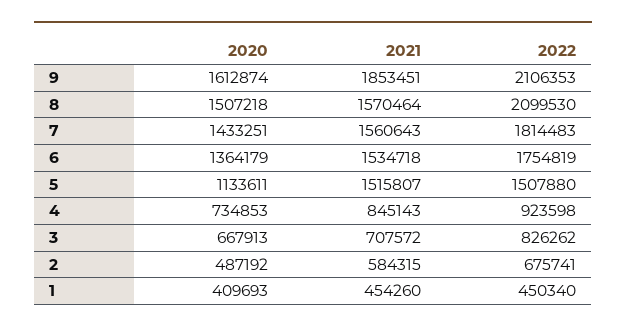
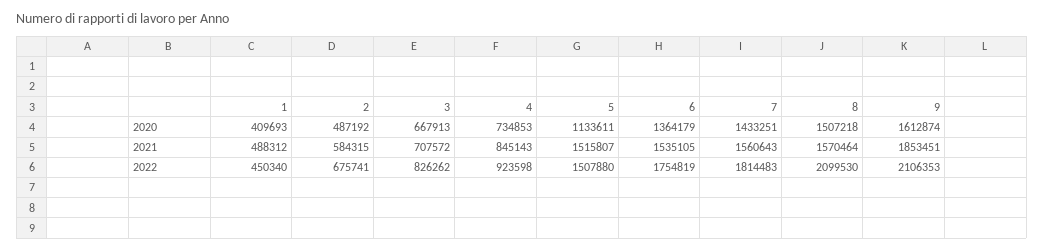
  {
    "2020": {
      "9": 1612874,
      "8": 1507218,
      "7": 1433251,
      "6": 1364179,
      "5": 1133611,
      "4": 734853,
      "3": 667913,
      "2": 487192,
      "1": 409693
    },
    "2021": {
      "9": 1853451,
      "8": 1570464,
      "7": 1560643,
-     "6": 1534718,
+     "6": 1535105,
      "5": 1515807,
      "4": 845143,
      "3": 707572,
      "2": 584315,
-     "1": 454260
+     "1": 488312
    },
    "2022": {
      "9": 2106353,
      "8": 2099530,
      "7": 1814483,
      "6": 1754819,
      "5": 1507880,
      "4": 923598,
      "3": 826262,
      "2": 675741,
      "1": 450340
    }
  }

